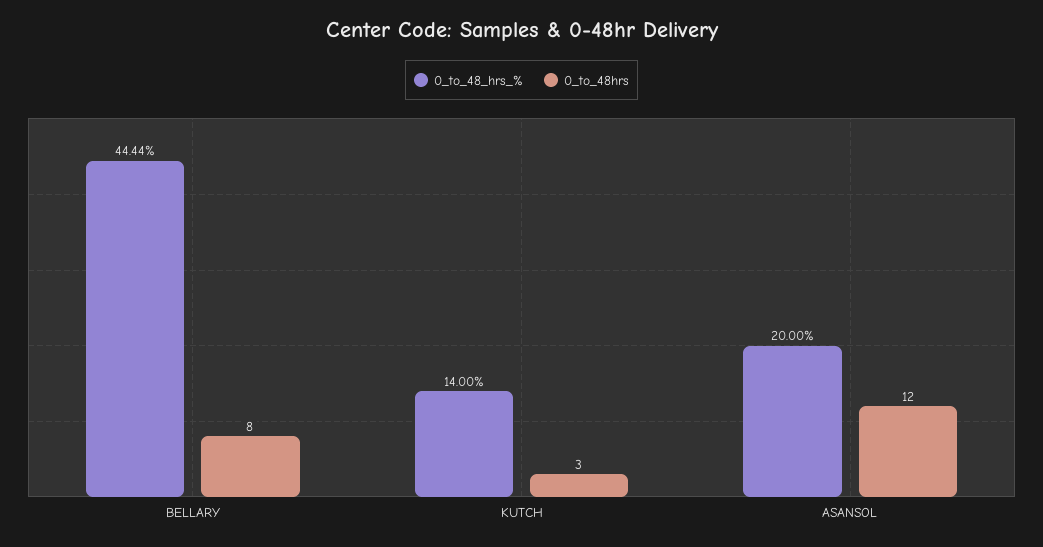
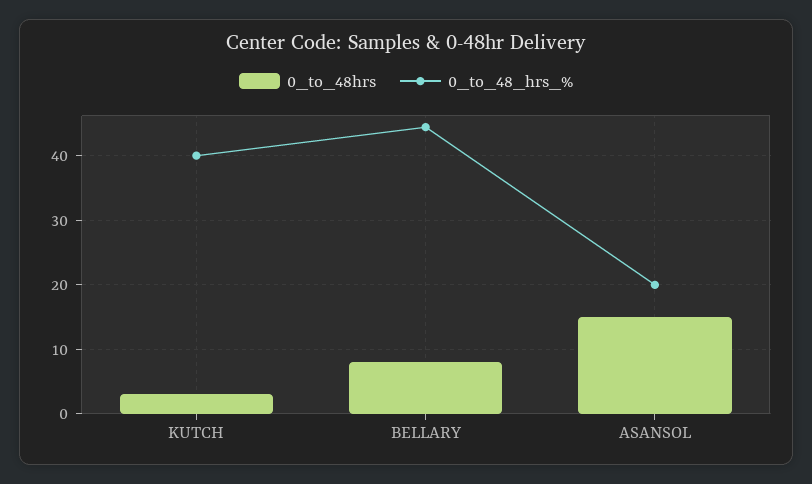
  {
    "0_to_48_hrs_%": {
      "BELLARY": 44.44,
-     "KUTCH": 14,
+     "KUTCH": 40,
      "ASANSOL": 20
    },
    "0_to_48hrs": {
      "BELLARY": 8,
      "KUTCH": 3,
-     "ASANSOL": 12
+     "ASANSOL": 15
    }
  }

